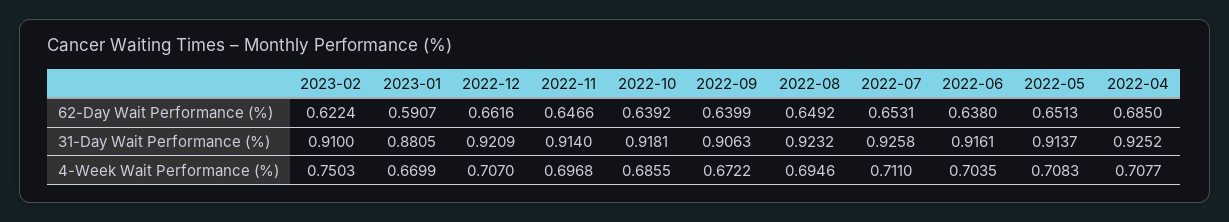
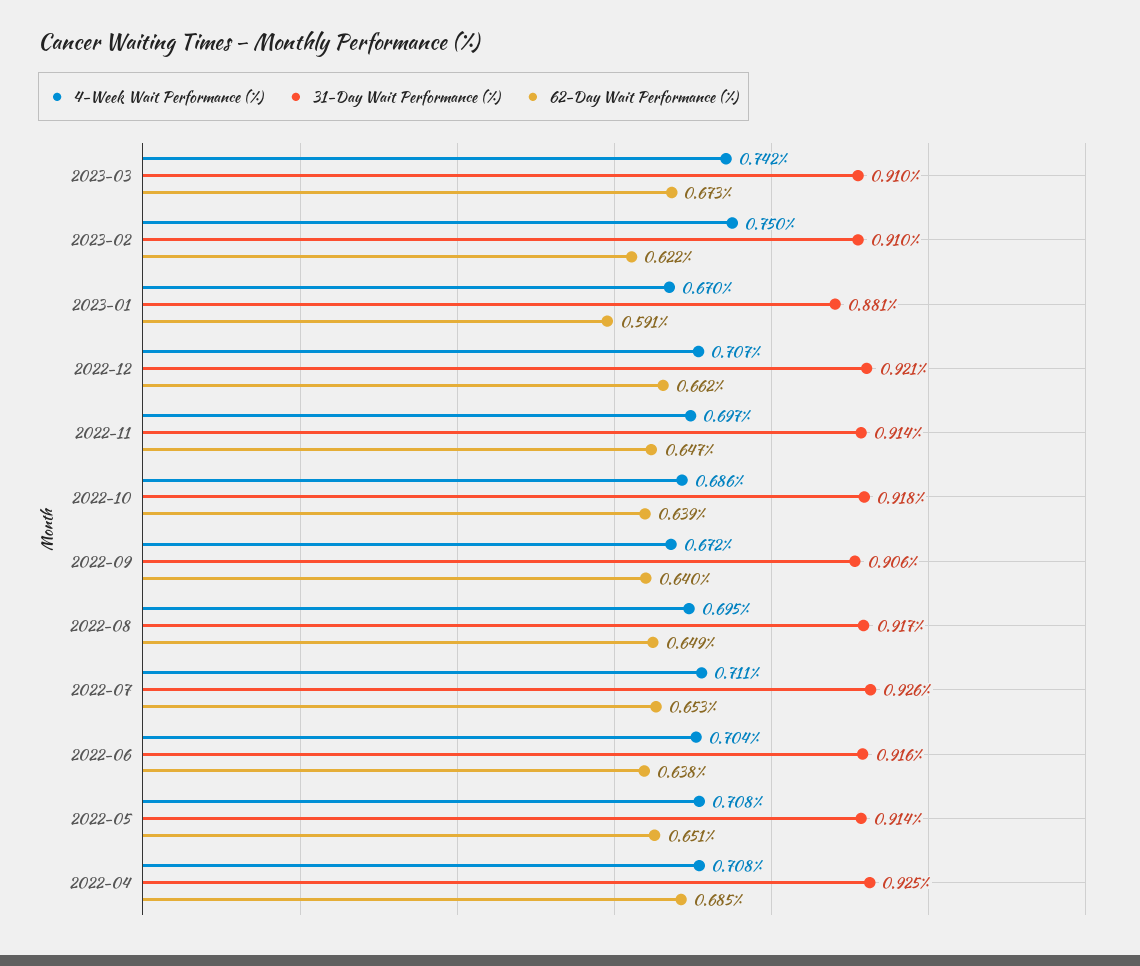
  {
    "62-Day Wait Performance (%)": {
      "2023-02": 0.6224,
      "2023-01": 0.5907,
      "2022-12": 0.6616,
      "2022-11": 0.6466,
      "2022-10": 0.6392,
      "2022-09": 0.6399,
      "2022-08": 0.6492,
      "2022-07": 0.6531,
      "2022-06": 0.638,
      "2022-05": 0.6513,
-     "2022-04": 0.685
+     "2022-04": 0.685,
+     "2023-03": 0.673
    },
    "31-Day Wait Performance (%)": {
      "2023-02": 0.91,
      "2023-01": 0.8805,
      "2022-12": 0.9209,
      "2022-11": 0.914,
      "2022-10": 0.9181,
      "2022-09": 0.9063,
-     "2022-08": 0.9232,
+     "2022-08": 0.917,
      "2022-07": 0.9258,
      "2022-06": 0.9161,
      "2022-05": 0.9137,
-     "2022-04": 0.9252
+     "2022-04": 0.9252,
+     "2023-03": 0.91
    },
    "4-Week Wait Performance (%)": {
      "2023-02": 0.7503,
      "2023-01": 0.6699,
      "2022-12": 0.707,
      "2022-11": 0.6968,
      "2022-10": 0.6855,
      "2022-09": 0.6722,
      "2022-08": 0.6946,
      "2022-07": 0.711,
      "2022-06": 0.7035,
      "2022-05": 0.7083,
-     "2022-04": 0.7077
+     "2022-04": 0.7077,
+     "2023-03": 0.742
    }
  }

